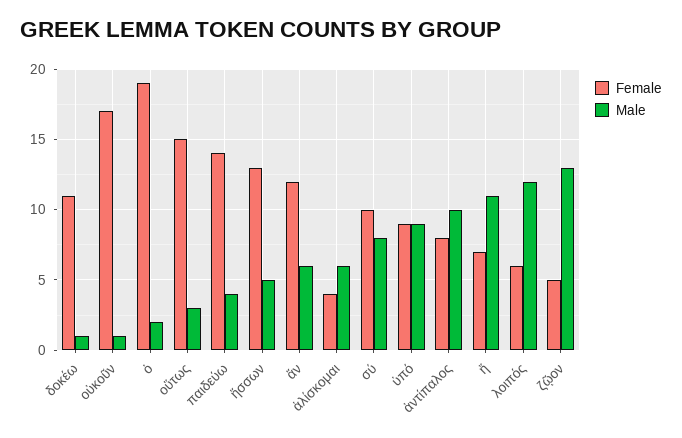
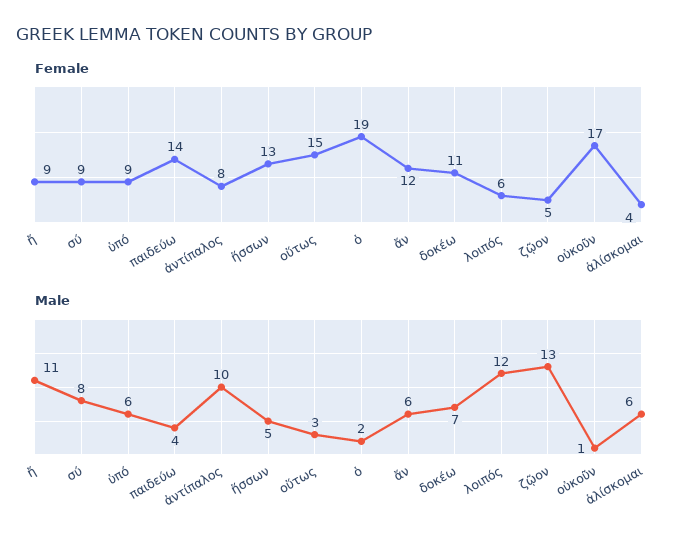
  {
    "Female": {
      "δοκέω": 11,
      "οὐκοῦν": 17,
      "ὁ": 19,
      "οὕτως": 15,
      "παιδεύω": 14,
      "ἥσσων": 13,
      "ἄν": 12,
      "ἁλίσκομαι": 4,
-     "σύ": 10,
+     "σύ": 9,
      "ὑπό": 9,
      "ἀντίπαλος": 8,
-     "ἤ": 7,
+     "ἤ": 9,
      "λοιπός": 6,
      "ζῷον": 5
    },
    "Male": {
-     "δοκέω": 1,
+     "δοκέω": 7,
      "οὐκοῦν": 1,
      "ὁ": 2,
      "οὕτως": 3,
      "παιδεύω": 4,
      "ἥσσων": 5,
      "ἄν": 6,
      "ἁλίσκομαι": 6,
      "σύ": 8,
-     "ὑπό": 9,
+     "ὑπό": 6,
      "ἀντίπαλος": 10,
      "ἤ": 11,
      "λοιπός": 12,
      "ζῷον": 13
    }
  }

